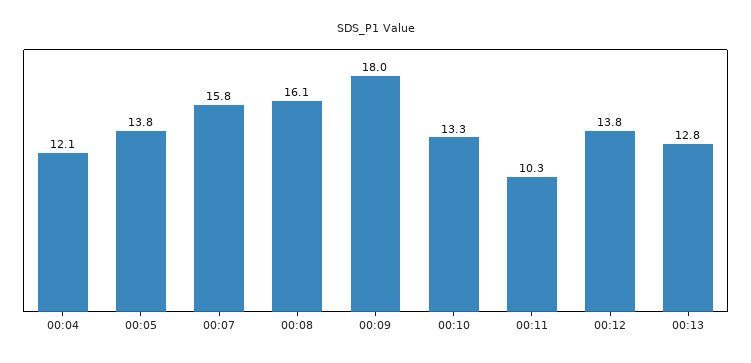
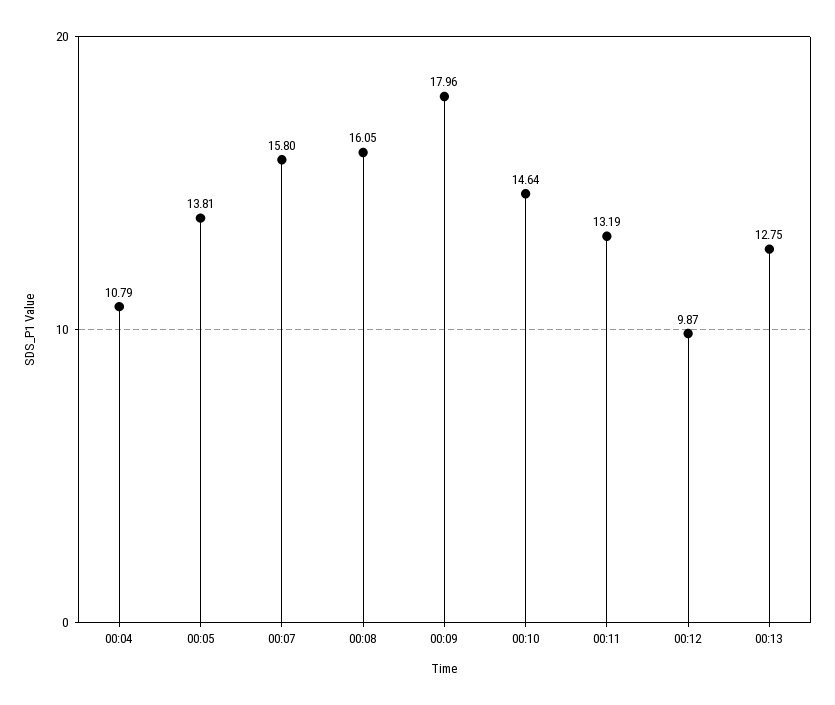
  {
-   "00:04": 12.1,
+   "00:04": 10.79,
    "00:05": 13.81,
    "00:07": 15.8,
    "00:08": 16.05,
    "00:09": 17.96,
-   "00:10": 13.3,
+   "00:10": 14.64,
-   "00:11": 10.3,
+   "00:11": 13.19,
-   "00:12": 13.8,
+   "00:12": 9.87,
    "00:13": 12.75
  }

